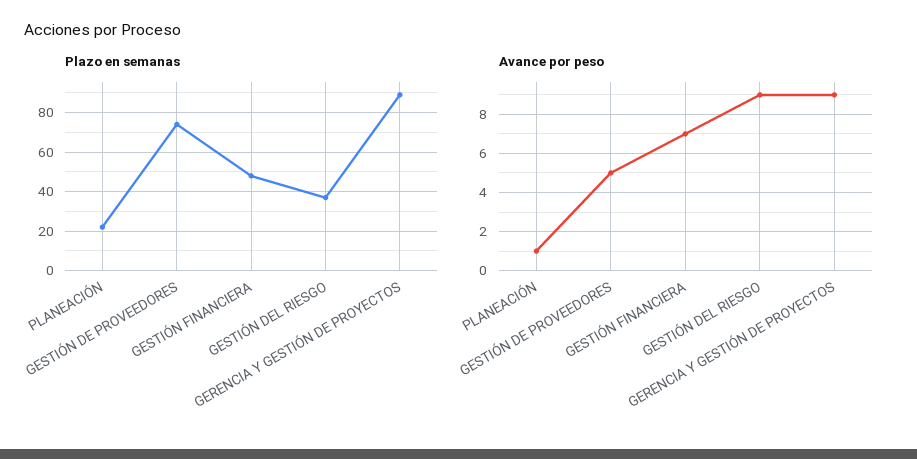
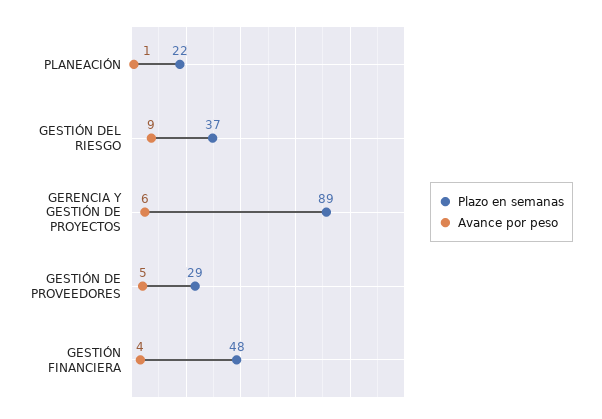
  {
    "Plazo en semanas": {
      "PLANEACIÓN": 22,
-     "GESTIÓN DE PROVEEDORES": 75,
+     "GESTIÓN DE PROVEEDORES": 29,
      "GESTIÓN FINANCIERA": 48,
      "GESTIÓN DEL RIESGO": 37,
      "GERENCIA Y GESTIÓN DE PROYECTOS": 89
    },
    "Avance por peso": {
      "PLANEACIÓN": 1,
      "GESTIÓN DE PROVEEDORES": 5,
-     "GESTIÓN FINANCIERA": 7,
+     "GESTIÓN FINANCIERA": 4,
      "GESTIÓN DEL RIESGO": 9,
-     "GERENCIA Y GESTIÓN DE PROYECTOS": 9
+     "GERENCIA Y GESTIÓN DE PROYECTOS": 6
    }
  }

